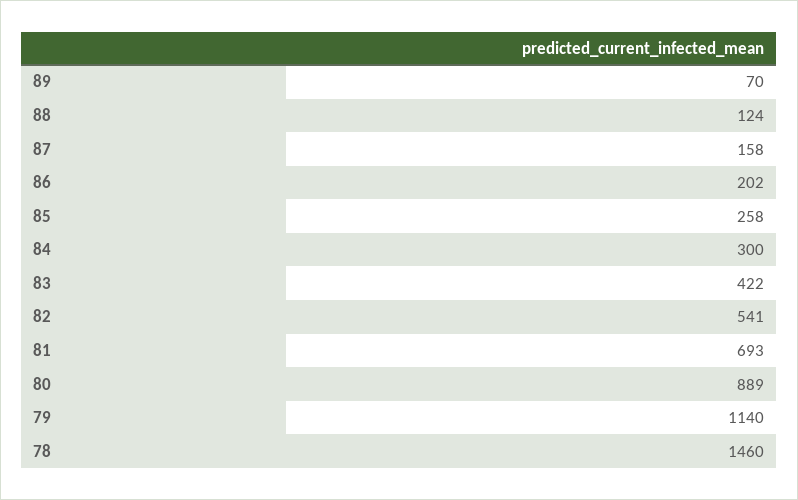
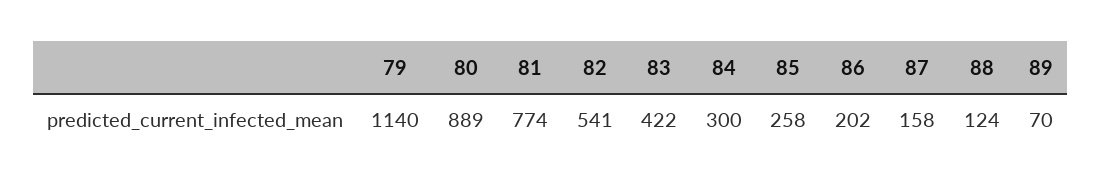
  {
    "89": 70,
    "88": 124,
    "87": 158,
    "86": 202,
    "85": 258,
    "84": 300,
    "83": 422,
    "82": 541,
-   "81": 693,
+   "81": 774,
    "80": 889,
-   "79": 1140,
+   "79": 1140
-   "78": 1460
  }

